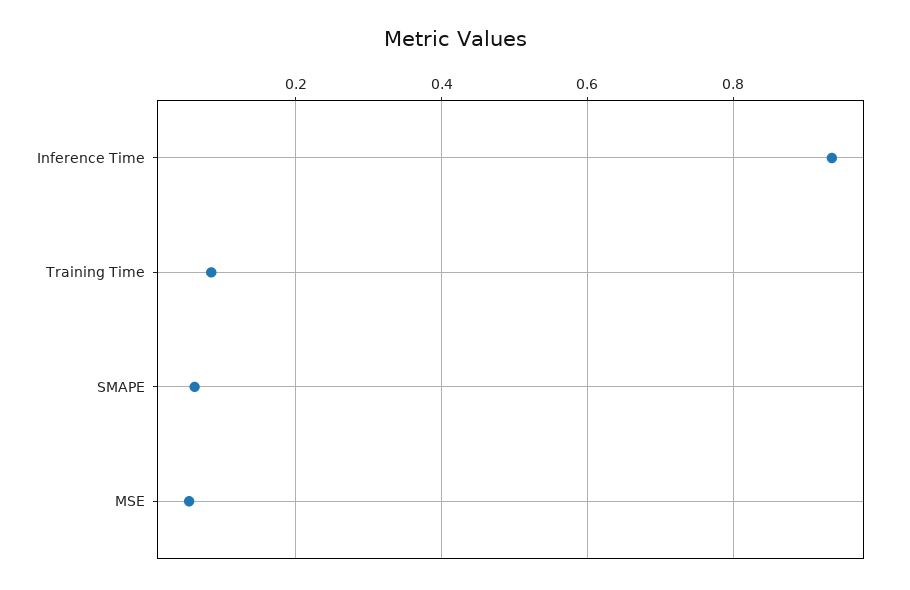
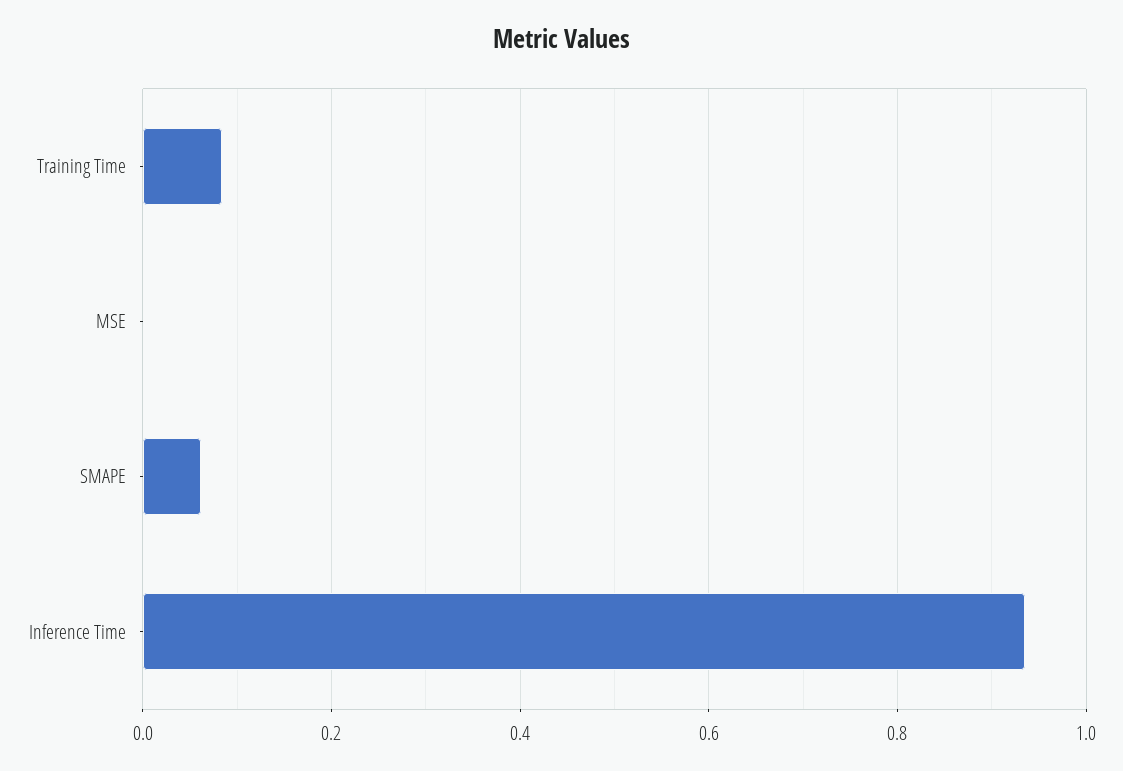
  {
    "Inference Time": 0.94,
    "Training Time": 0.08,
    "SMAPE": 0.06,
-   "MSE": 0.06
+   "MSE": 0
  }

